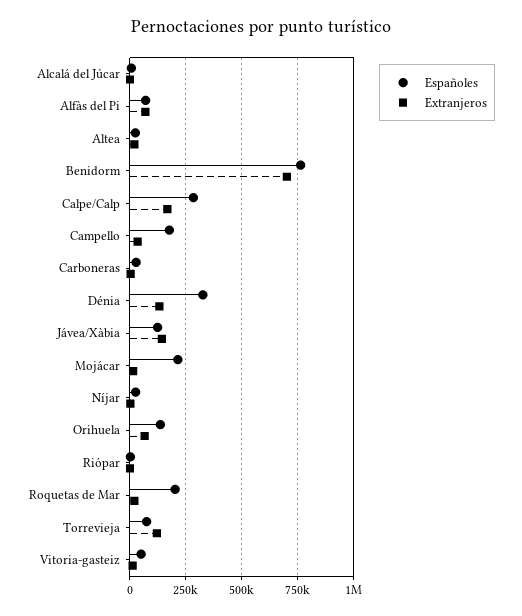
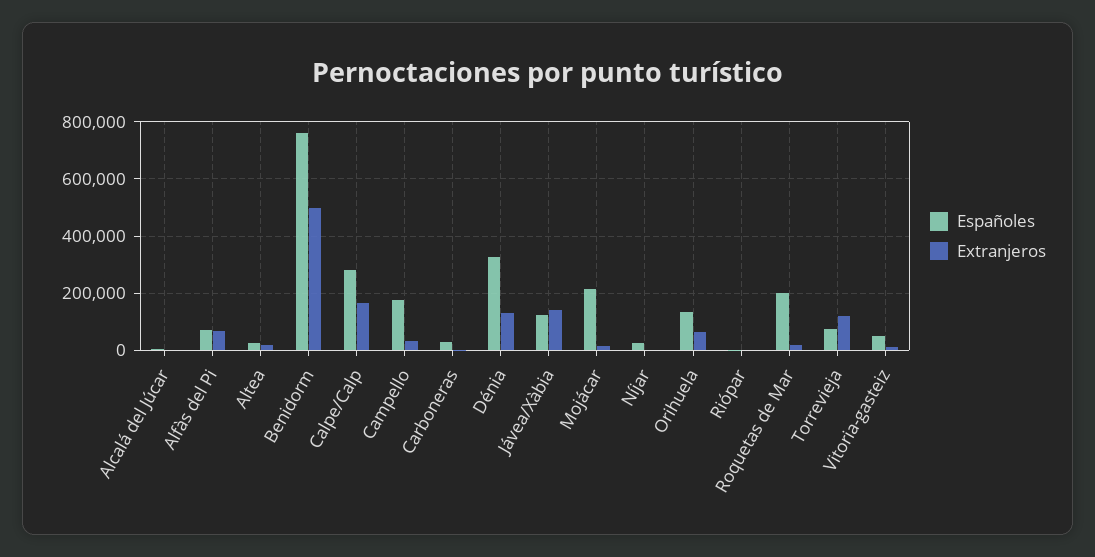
  {
    "Españoles": {
      "Alcalá del Júcar": 0,
      "Alfàs del Pi": 75000,
      "Altea": 25000,
      "Benidorm": 750000,
      "Calpe/Calp": 275000,
      "Campello": 175000,
      "Carboneras": 25000,
      "Dénia": 325000,
      "Jávea/Xàbia": 125000,
      "Mojácar": 225000,
      "Níjar": 25000,
      "Orihuela": 125000,
      "Riópar": 0,
      "Roquetas de Mar": 200000,
      "Torrevieja": 75000,
      "Vitoria-gasteiz": 50000
    },
    "Extranjeros": {
      "Alcalá del Júcar": 0,
      "Alfàs del Pi": 75000,
      "Altea": 25000,
-     "Benidorm": 700000,
+     "Benidorm": 500000,
      "Calpe/Calp": 175000,
      "Campello": 25000,
      "Carboneras": 0,
      "Dénia": 125000,
      "Jávea/Xàbia": 150000,
      "Mojácar": 25000,
      "Níjar": 0,
      "Orihuela": 75000,
      "Riópar": 0,
      "Roquetas de Mar": 25000,
      "Torrevieja": 125000,
      "Vitoria-gasteiz": 0
    }
  }

